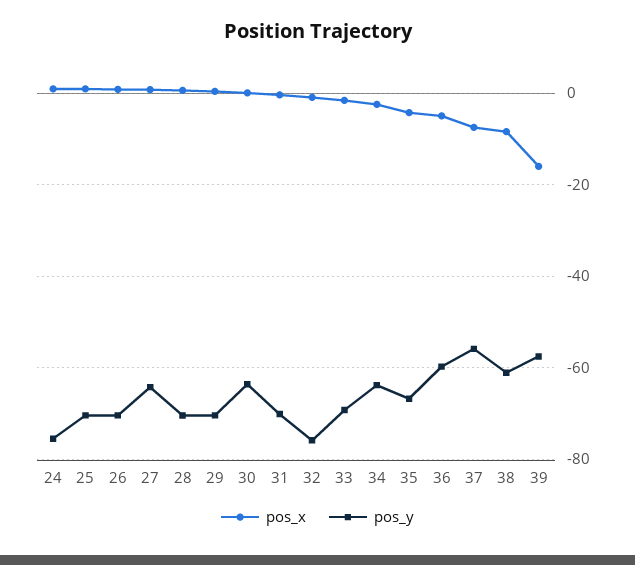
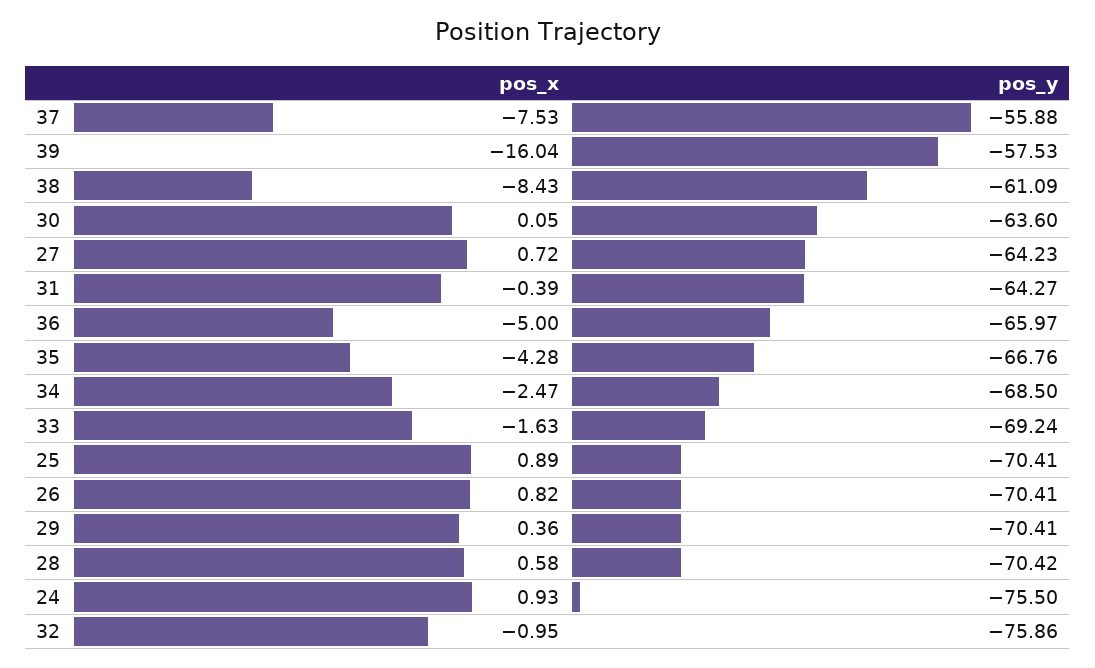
  {
    "pos_x": {
      "24": 0.93,
      "25": 0.89,
      "26": 0.82,
      "27": 0.72,
      "28": 0.58,
      "29": 0.36,
      "30": 0.05,
      "31": -0.39,
      "32": -0.95,
      "33": -1.63,
      "34": -2.47,
      "35": -4.28,
      "36": -5,
      "37": -7.53,
      "38": -8.43,
      "39": -16.04
    },
    "pos_y": {
      "24": -75.5,
      "25": -70.41,
      "26": -70.41,
      "27": -64.23,
      "28": -70.42,
      "29": -70.41,
      "30": -63.6,
-     "31": -70,
+     "31": -64.27,
      "32": -75.86,
      "33": -69.24,
-     "34": -64,
+     "34": -68.5,
      "35": -66.76,
-     "36": -60,
+     "36": -65.97,
      "37": -55.88,
      "38": -61.09,
      "39": -57.53
    }
  }

